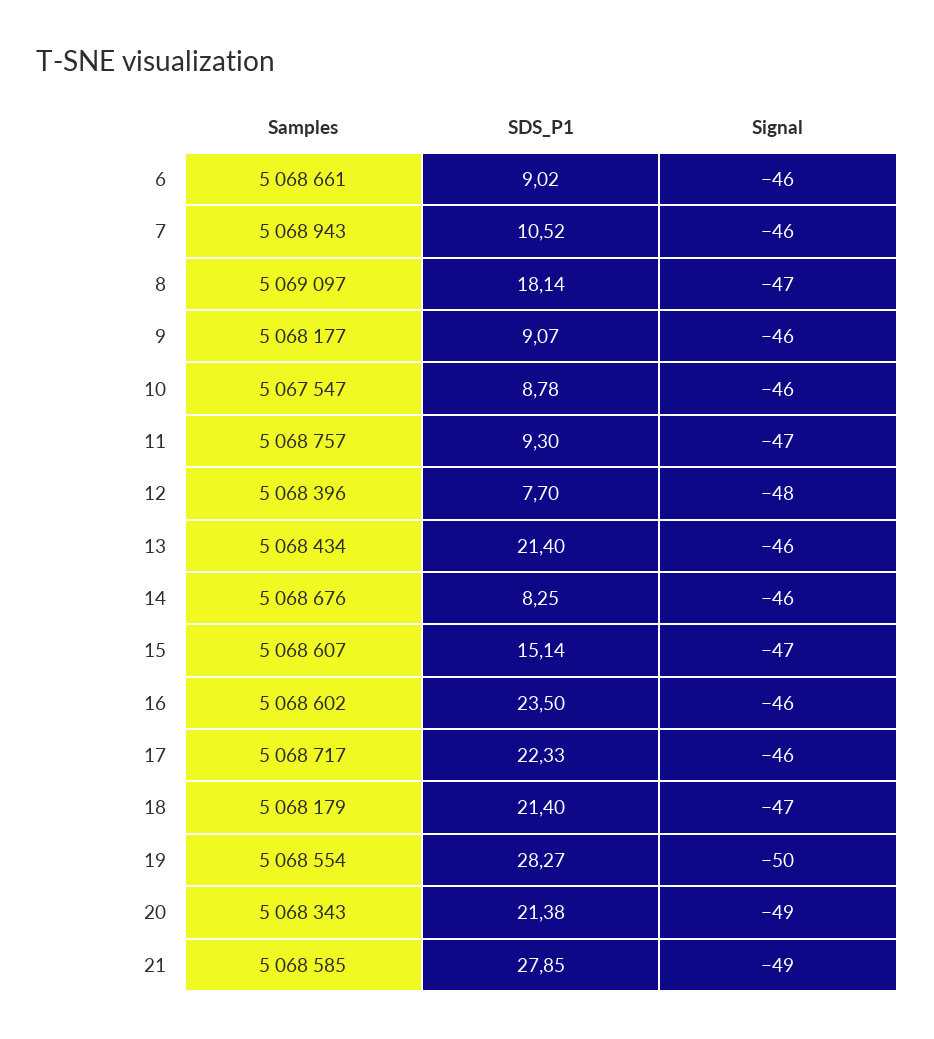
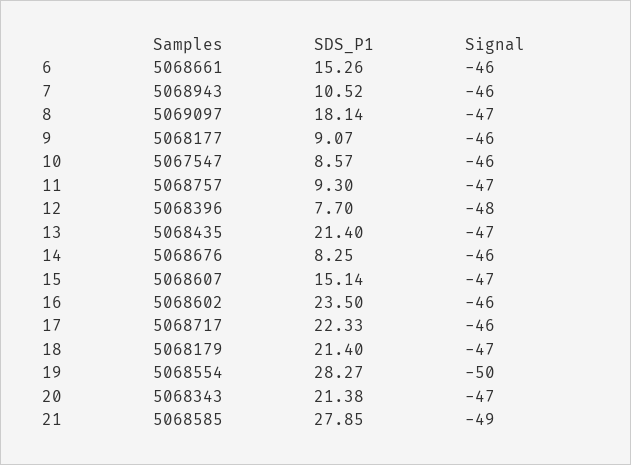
  {
    "Samples": {
      "6": 5068661,
      "7": 5068943,
      "8": 5069097,
      "9": 5068177,
      "10": 5067547,
      "11": 5068757,
      "12": 5068396,
-     "13": 5068434,
+     "13": 5068435,
      "14": 5068676,
      "15": 5068607,
      "16": 5068602,
      "17": 5068717,
      "18": 5068179,
      "19": 5068554,
      "20": 5068343,
      "21": 5068585
    },
    "SDS_P1": {
-     "6": 9.02,
+     "6": 15.26,
      "7": 10.52,
      "8": 18.14,
      "9": 9.07,
-     "10": 8.78,
+     "10": 8.57,
      "11": 9.3,
      "12": 7.7,
      "13": 21.4,
      "14": 8.25,
      "15": 15.14,
      "16": 23.5,
      "17": 22.33,
      "18": 21.4,
      "19": 28.27,
      "20": 21.38,
      "21": 27.85
    },
    "Signal": {
      "6": -46,
      "7": -46,
      "8": -47,
      "9": -46,
      "10": -46,
      "11": -47,
      "12": -48,
-     "13": -46,
+     "13": -47,
      "14": -46,
      "15": -47,
      "16": -46,
      "17": -46,
      "18": -47,
      "19": -50,
-     "20": -49,
+     "20": -47,
      "21": -49
    }
  }

